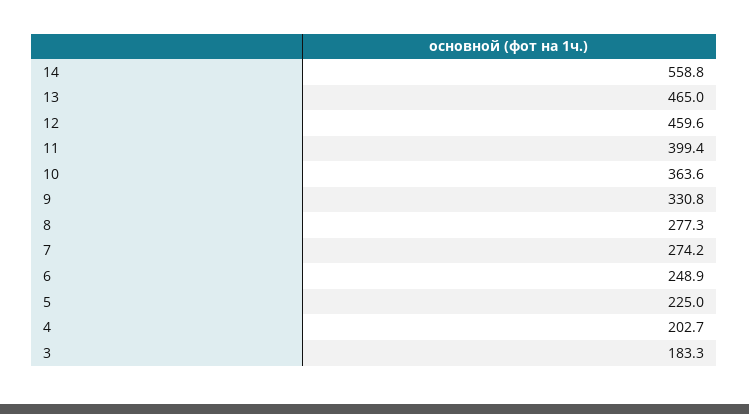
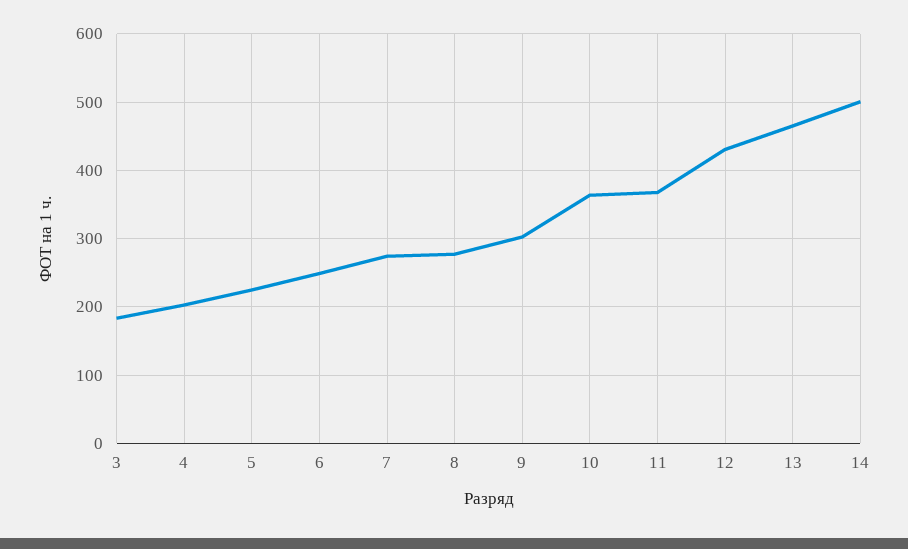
  {
-   "14": 558.8,
+   "14": 500,
    "13": 465,
-   "12": 459.6,
+   "12": 430,
-   "11": 399.4,
+   "11": 370,
    "10": 363.6,
-   "9": 330.8,
+   "9": 300,
    "8": 277.3,
    "7": 274.2,
    "6": 248.9,
    "5": 225,
    "4": 202.7,
    "3": 183.3
  }

